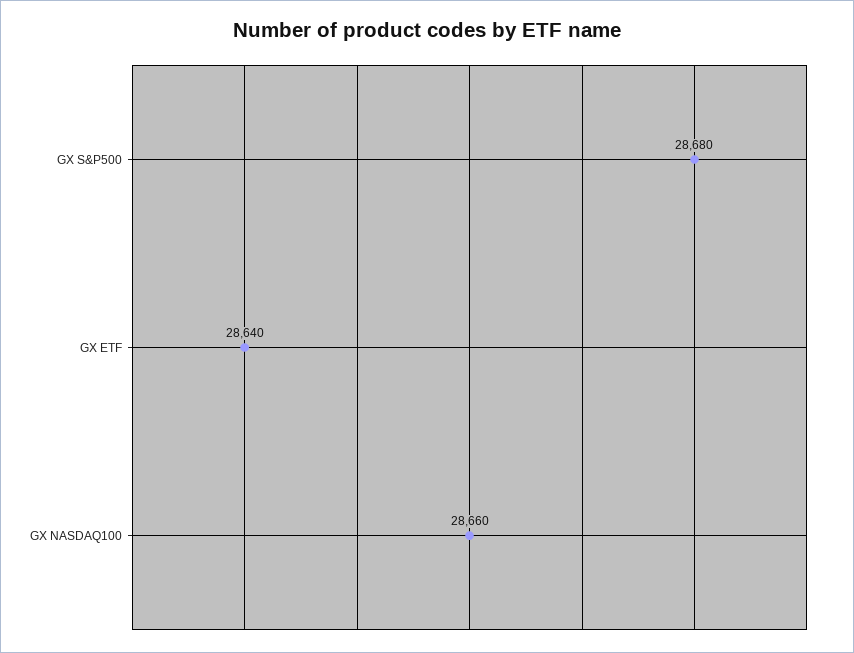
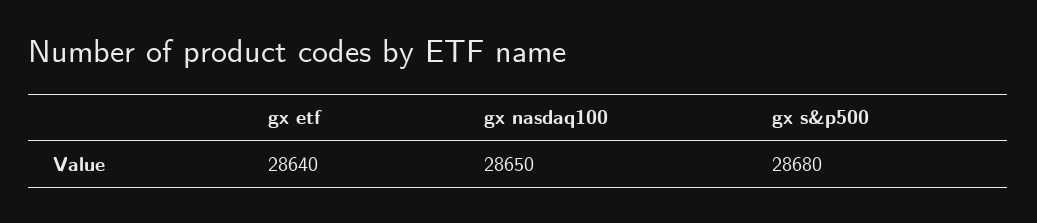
  {
    "GX S&P500": 28680,
    "GX ETF": 28640,
-   "GX NASDAQ100": 28660
+   "GX NASDAQ100": 28650
  }

